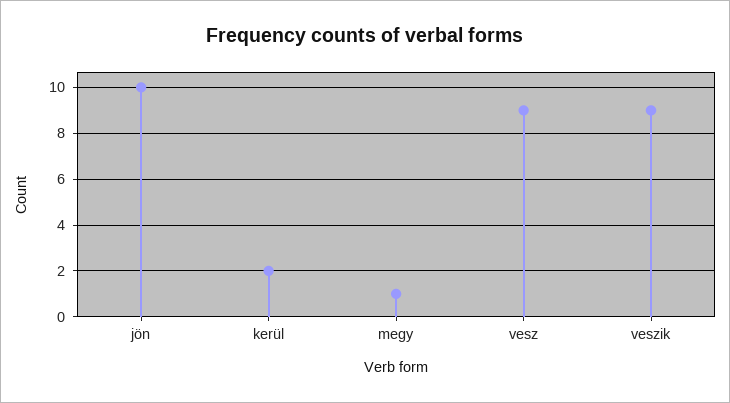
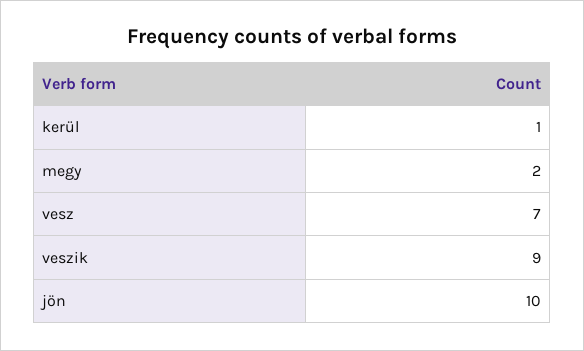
  {
    "jön": 10,
-   "kerül": 2,
+   "kerül": 1,
-   "megy": 1,
+   "megy": 2,
-   "vesz": 9,
+   "vesz": 7,
    "veszik": 9
  }

